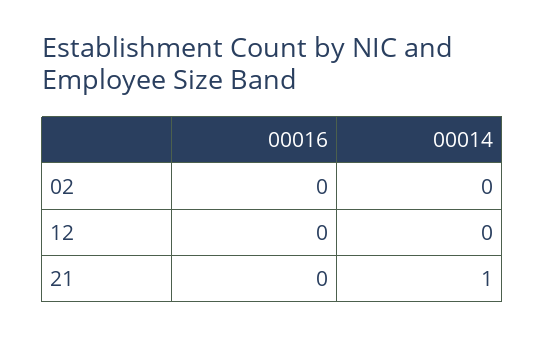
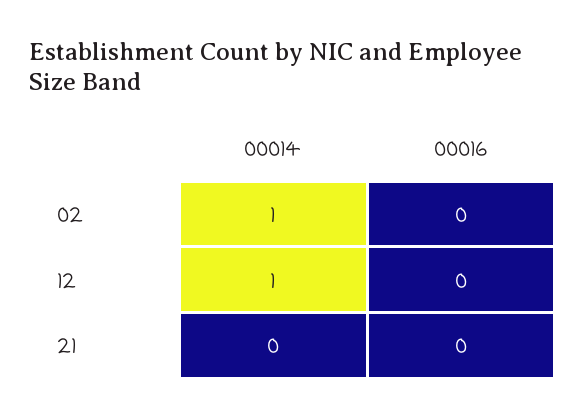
  {
    "00016": {
      "02": 0,
      "12": 0,
      "21": 0
    },
    "00014": {
-     "02": 0,
+     "02": 1,
-     "12": 0,
+     "12": 1,
-     "21": 1
+     "21": 0
    }
  }

